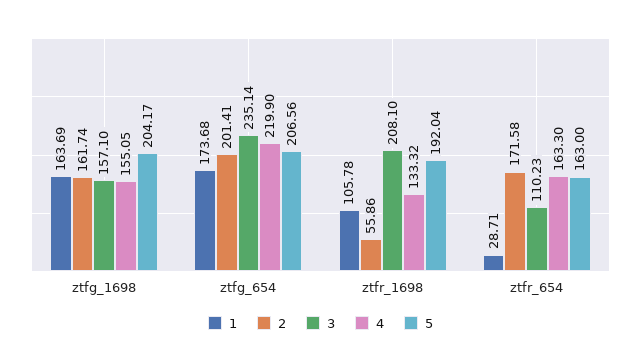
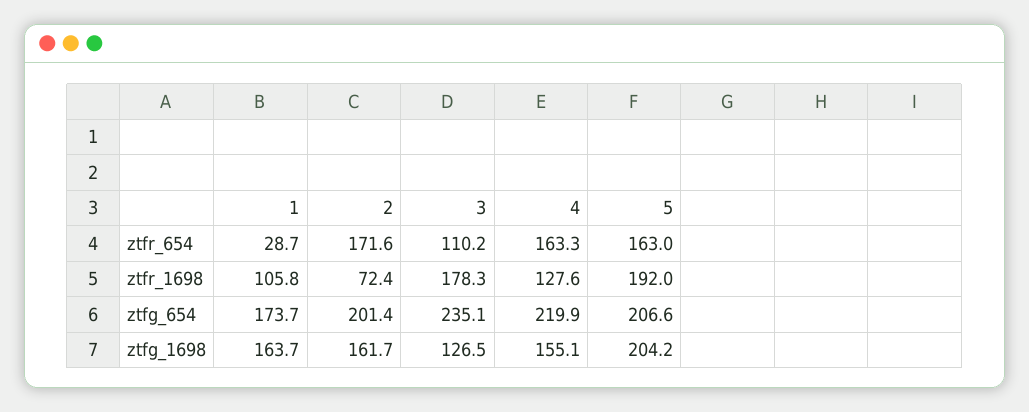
  {
    "1": {
      "ztfg_1698": 163.69,
      "ztfg_654": 173.68,
      "ztfr_1698": 105.78,
      "ztfr_654": 28.71
    },
    "2": {
      "ztfg_1698": 161.74,
      "ztfg_654": 201.41,
-     "ztfr_1698": 55.86,
+     "ztfr_1698": 72.4,
      "ztfr_654": 171.58
    },
    "3": {
-     "ztfg_1698": 157.1,
+     "ztfg_1698": 126.5,
      "ztfg_654": 235.14,
-     "ztfr_1698": 208.1,
+     "ztfr_1698": 178.3,
      "ztfr_654": 110.23
    },
    "4": {
      "ztfg_1698": 155.05,
      "ztfg_654": 219.9,
-     "ztfr_1698": 133.32,
+     "ztfr_1698": 127.6,
      "ztfr_654": 163.3
    },
    "5": {
      "ztfg_1698": 204.17,
      "ztfg_654": 206.56,
      "ztfr_1698": 192.04,
      "ztfr_654": 163
    }
  }

